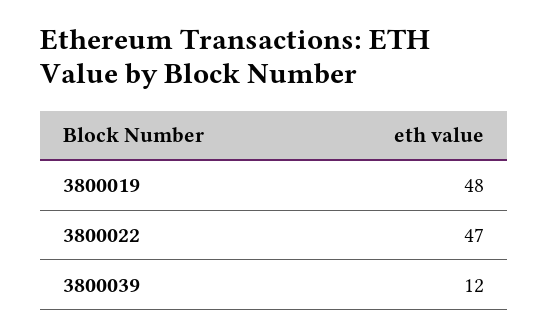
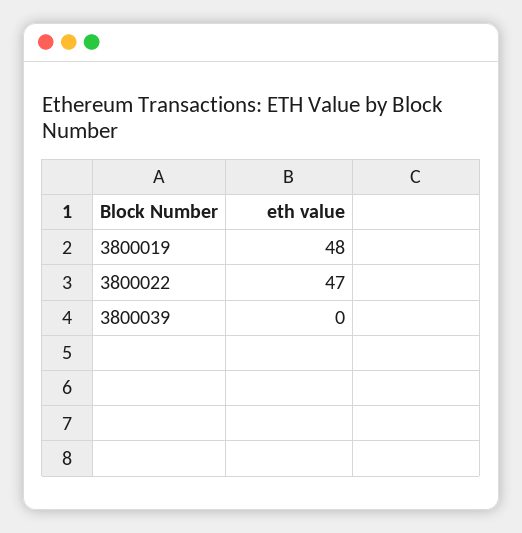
  {
    "3800019": 48,
    "3800022": 47,
-   "3800039": 12
+   "3800039": 0
  }

